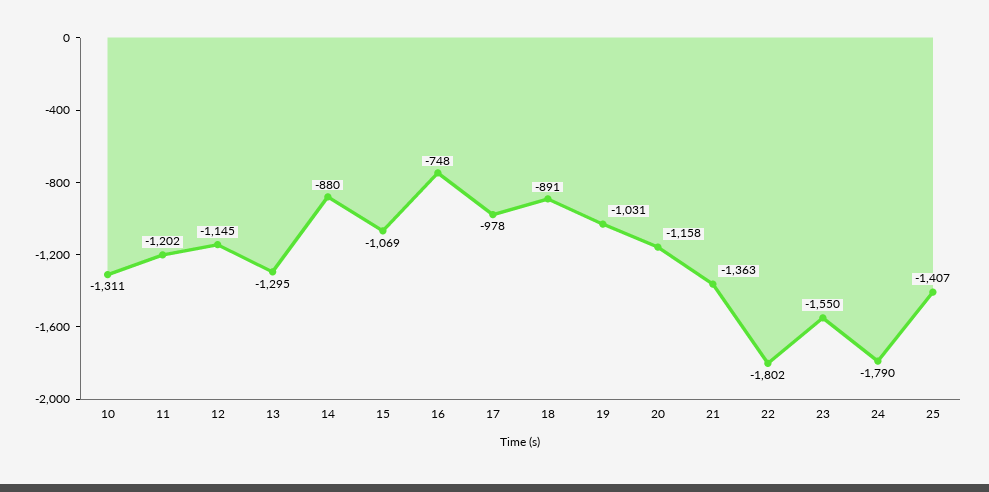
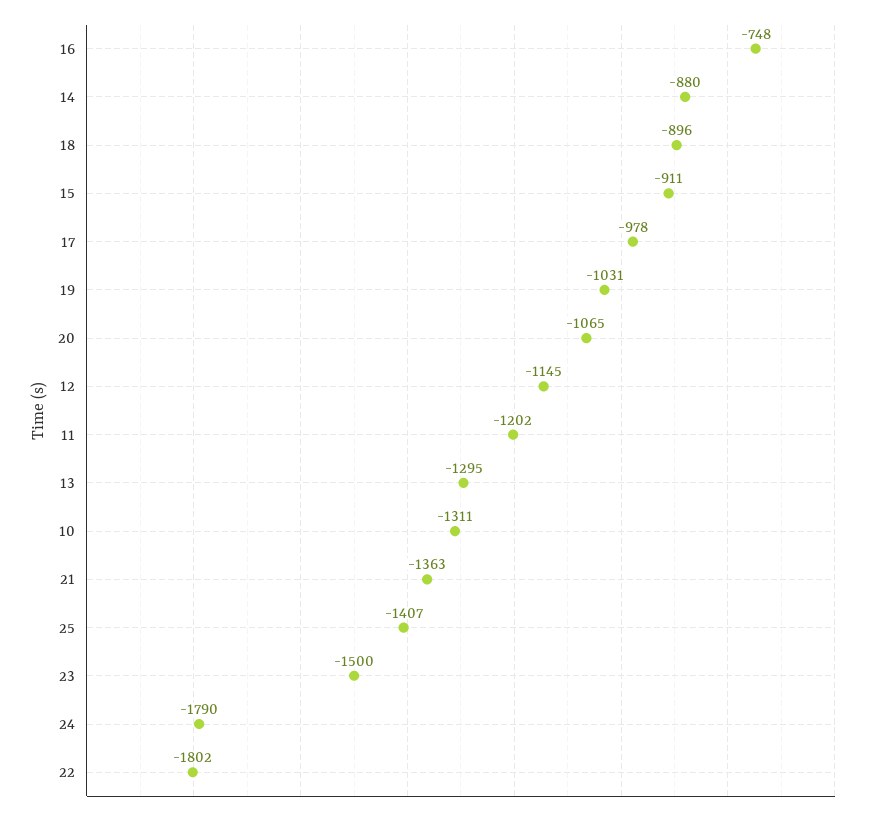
  {
    "10": -1311,
    "11": -1202,
    "12": -1145,
    "13": -1295,
    "14": -880,
-   "15": -1069,
+   "15": -911,
    "16": -748,
    "17": -978,
-   "18": -891,
+   "18": -896,
    "19": -1031,
-   "20": -1158,
+   "20": -1065,
    "21": -1363,
    "22": -1802,
-   "23": -1550,
+   "23": -1500,
    "24": -1790,
    "25": -1407
  }

